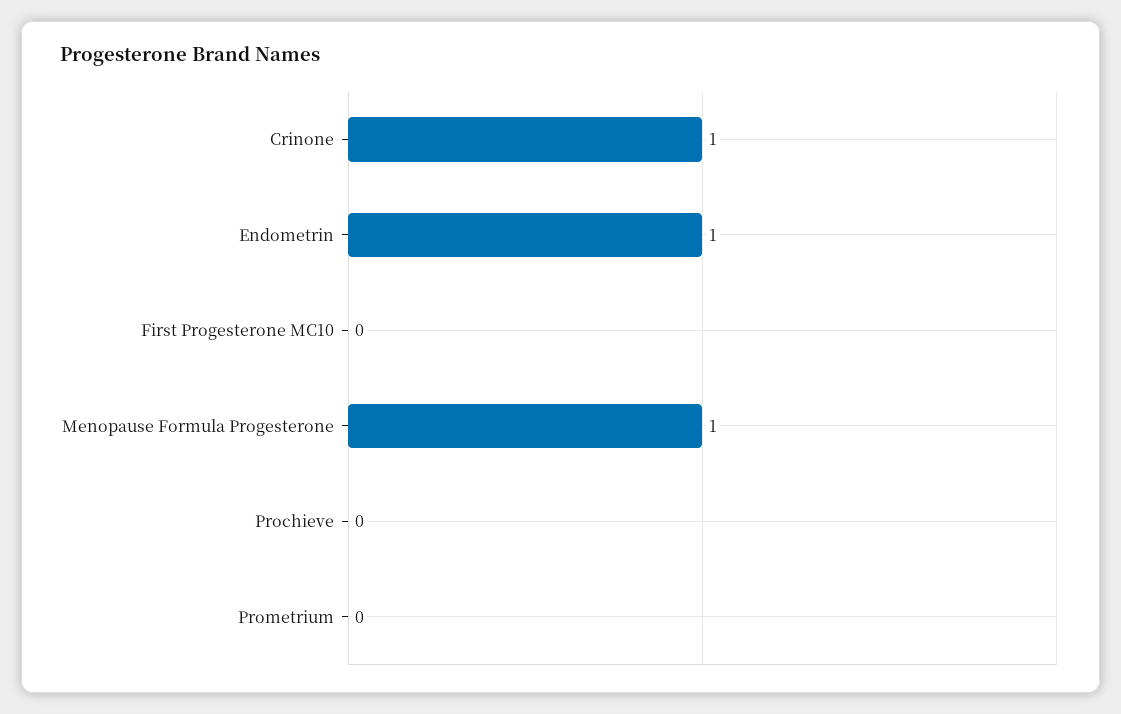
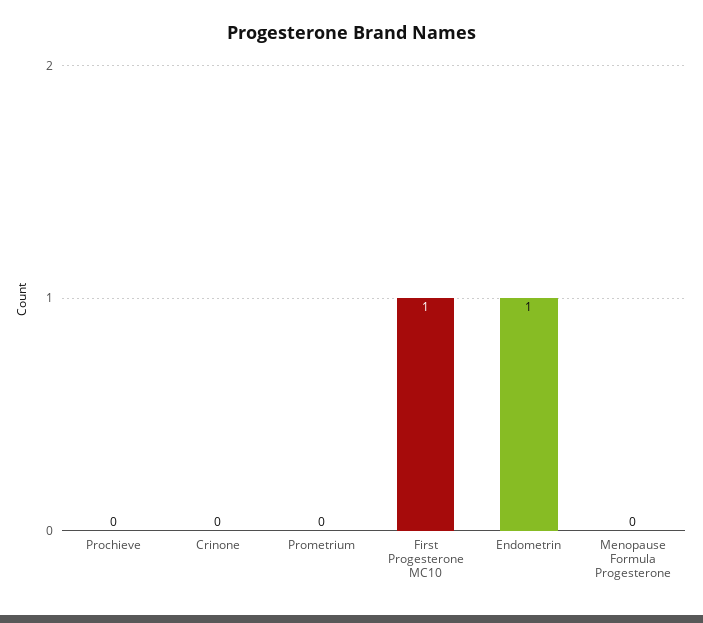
  {
-   "Crinone": 1,
+   "Crinone": 0,
    "Endometrin": 1,
-   "First Progesterone MC10": 0,
+   "First Progesterone MC10": 1,
-   "Menopause Formula Progesterone": 1,
+   "Menopause Formula Progesterone": 0,
    "Prochieve": 0,
    "Prometrium": 0
  }

